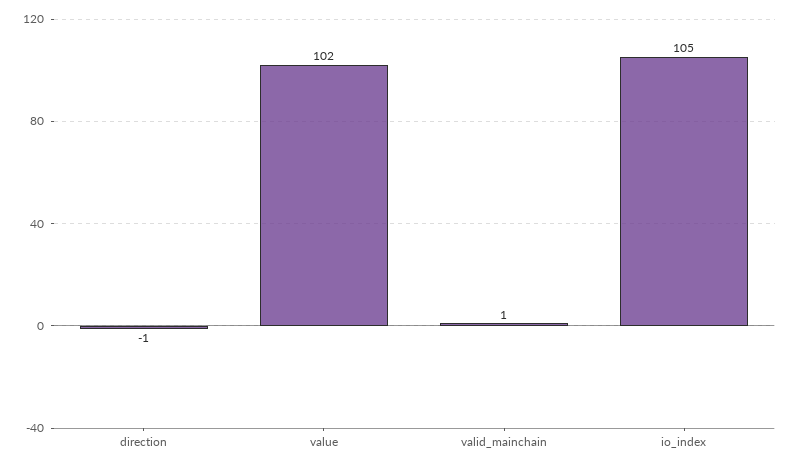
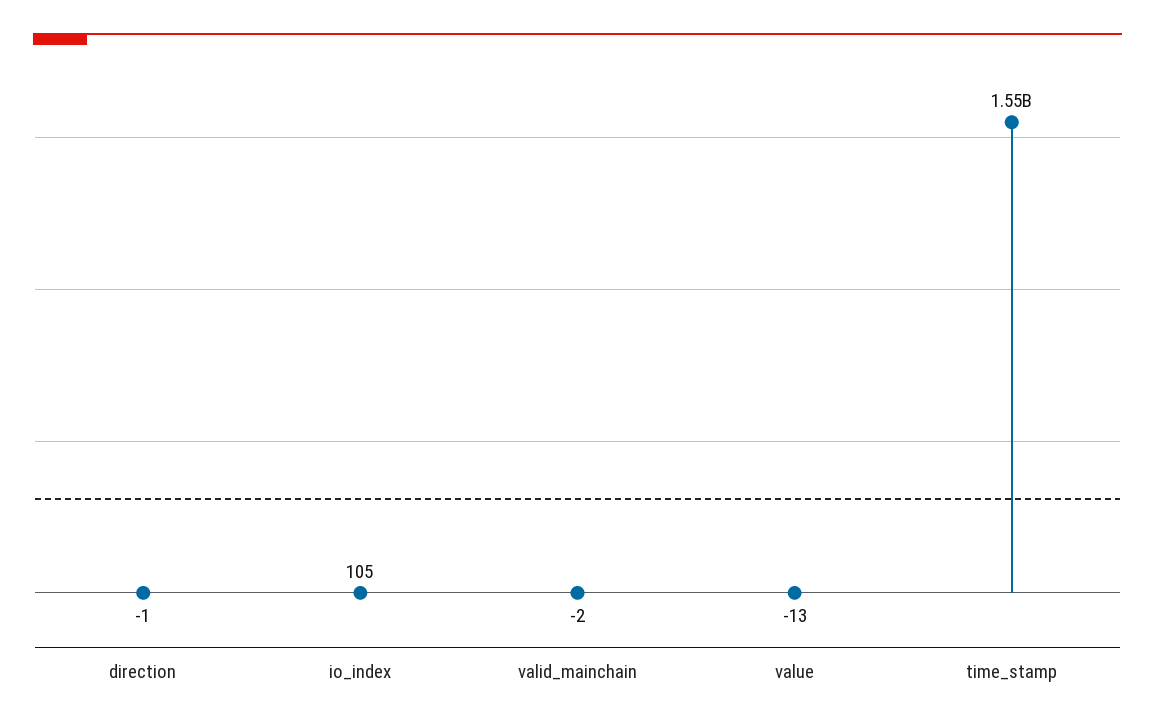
  {
    "direction": -1,
-   "value": 102,
+   "value": -13,
-   "valid_mainchain": 1,
+   "valid_mainchain": -2,
-   "io_index": 105
+   "io_index": 105,
+   "time_stamp": 1550000000
  }

